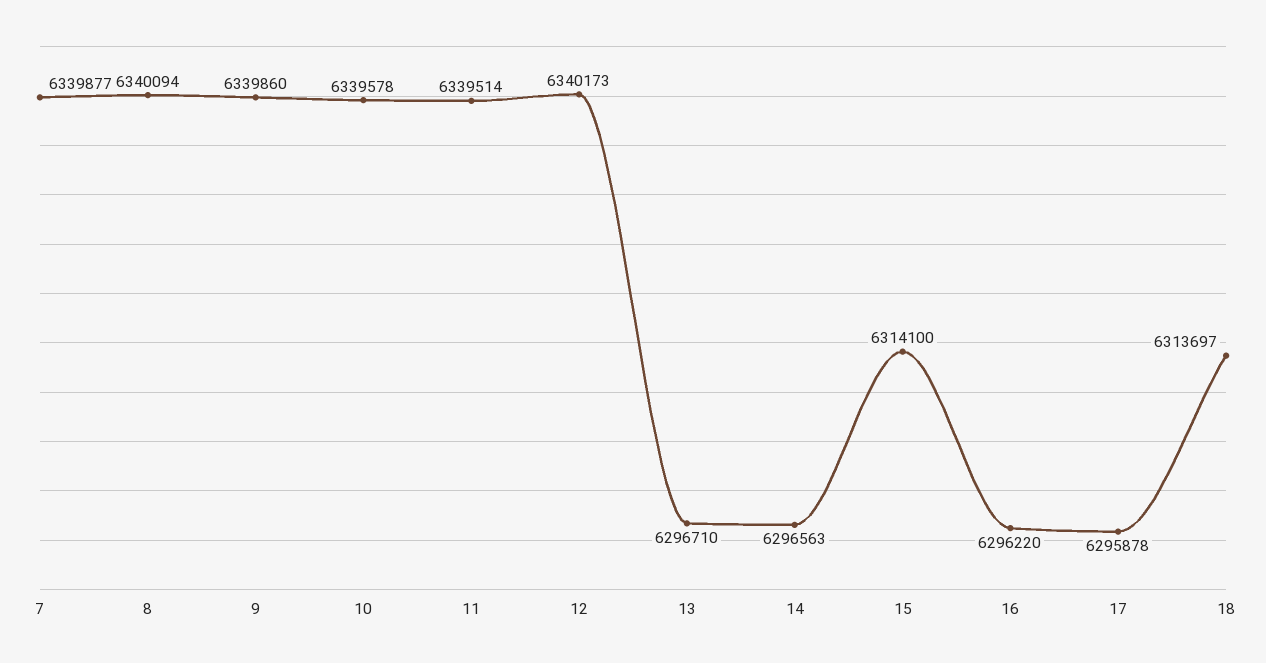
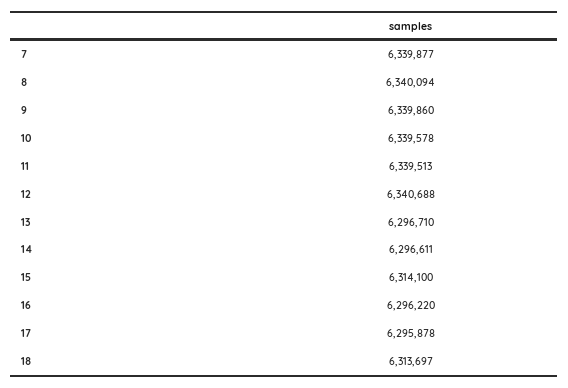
  {
    "7": 6339877,
    "8": 6340094,
    "9": 6339860,
    "10": 6339578,
-   "11": 6339514,
+   "11": 6339513,
-   "12": 6340173,
+   "12": 6340688,
    "13": 6296710,
-   "14": 6296563,
+   "14": 6296611,
    "15": 6314100,
    "16": 6296220,
    "17": 6295878,
    "18": 6313697
  }

